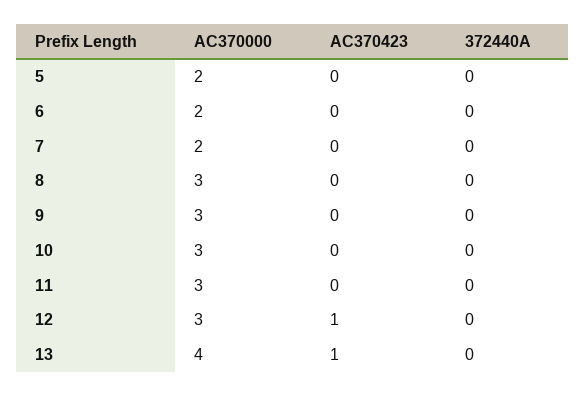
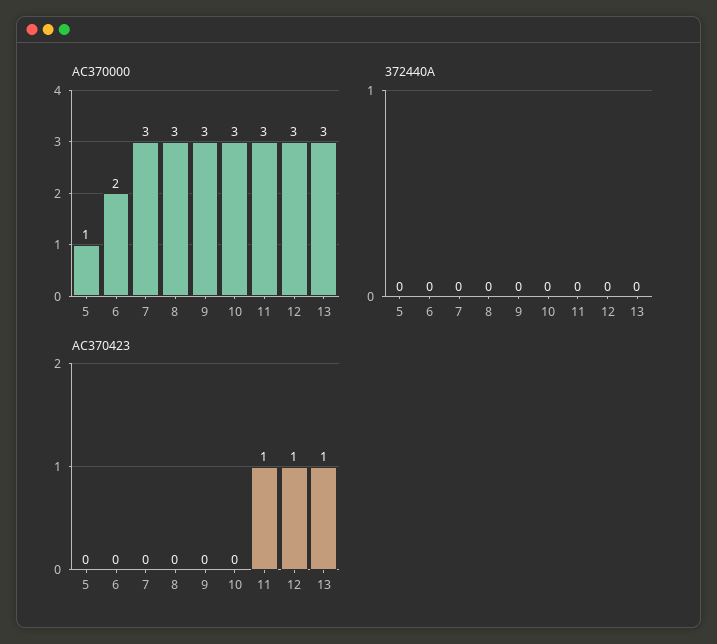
  {
    "AC370000": {
-     "5": 2,
+     "5": 1,
      "6": 2,
-     "7": 2,
+     "7": 3,
      "8": 3,
      "9": 3,
      "10": 3,
      "11": 3,
      "12": 3,
-     "13": 4
+     "13": 3
    },
    "AC370423": {
      "5": 0,
      "6": 0,
      "7": 0,
      "8": 0,
      "9": 0,
      "10": 0,
-     "11": 0,
+     "11": 1,
      "12": 1,
      "13": 1
    },
    "372440A": {
      "5": 0,
      "6": 0,
      "7": 0,
      "8": 0,
      "9": 0,
      "10": 0,
      "11": 0,
      "12": 0,
      "13": 0
    }
  }

